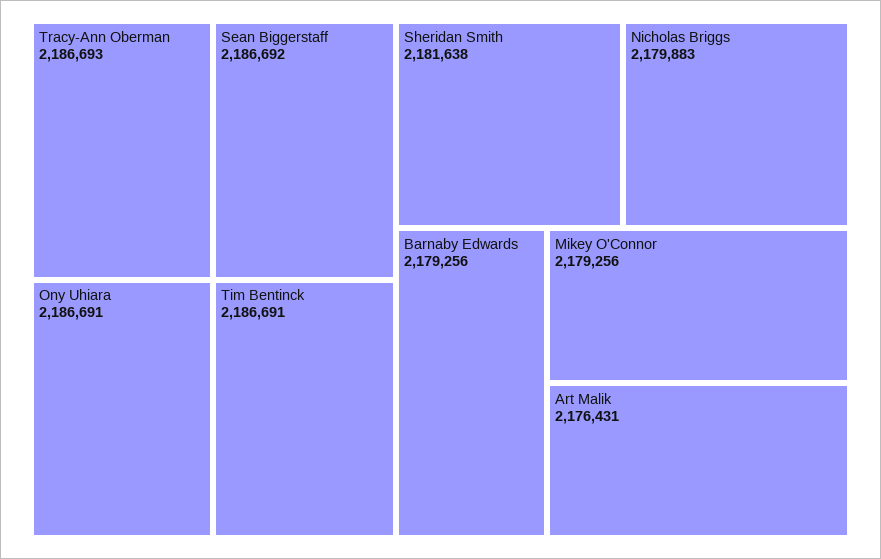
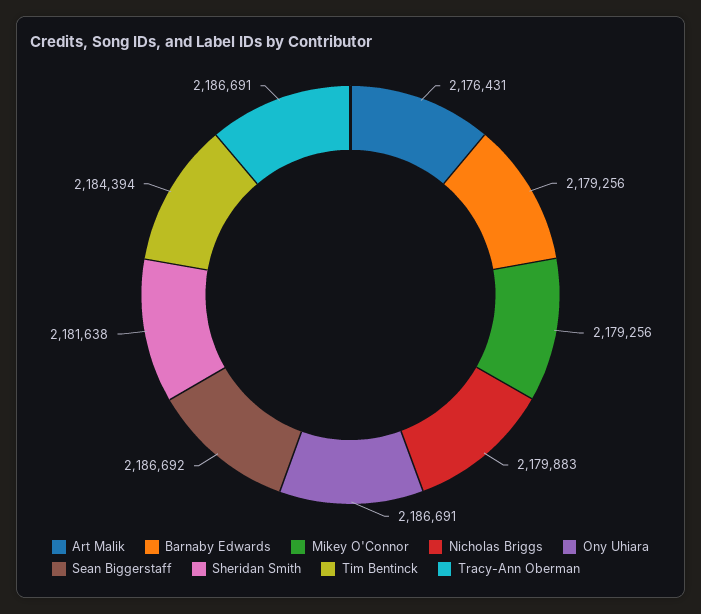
  {
-   "Tracy-Ann Oberman": 2186693,
+   "Tracy-Ann Oberman": 2186691,
    "Sean Biggerstaff": 2186692,
    "Ony Uhiara": 2186691,
-   "Tim Bentinck": 2186691,
+   "Tim Bentinck": 2184394,
    "Sheridan Smith": 2181638,
    "Nicholas Briggs": 2179883,
    "Barnaby Edwards": 2179256,
    "Mikey O'Connor": 2179256,
    "Art Malik": 2176431
  }

